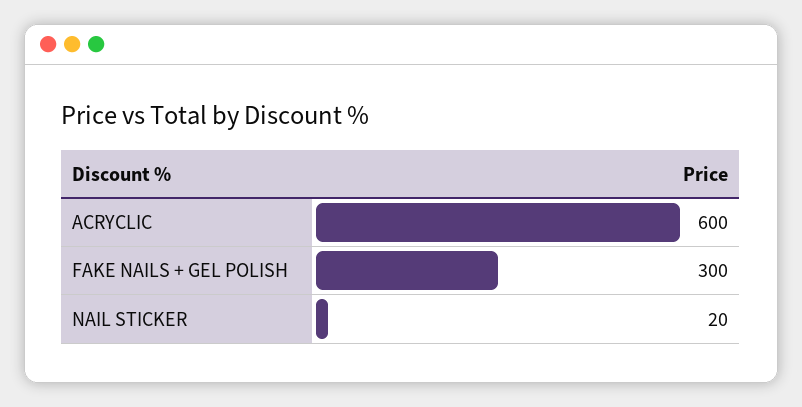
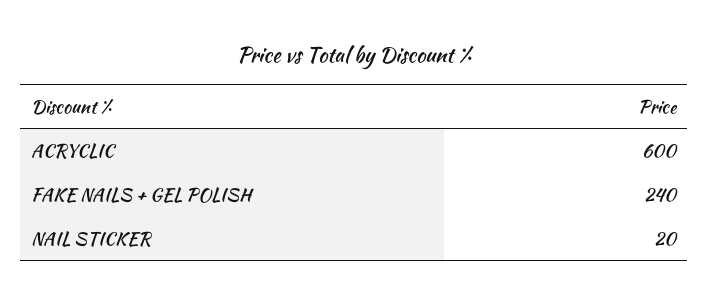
  {
    "ACRYCLIC": 600,
-   "FAKE NAILS + GEL POLISH": 300,
+   "FAKE NAILS + GEL POLISH": 240,
    "NAIL STICKER": 20
  }

